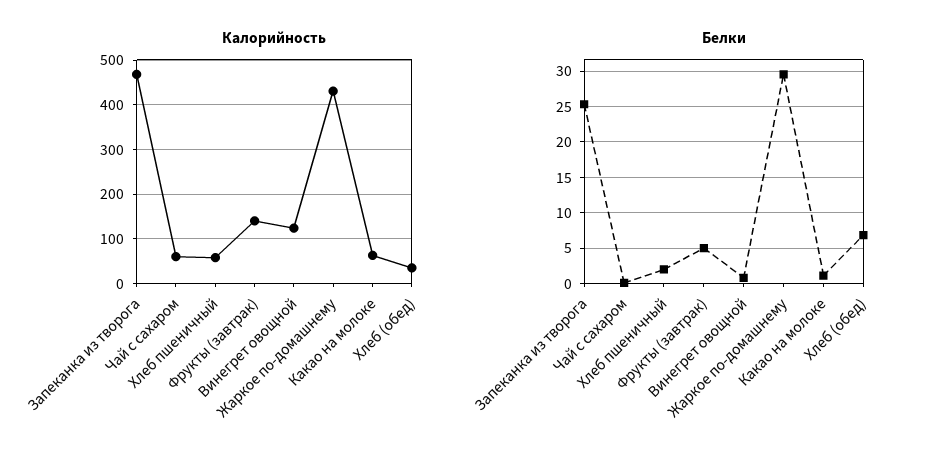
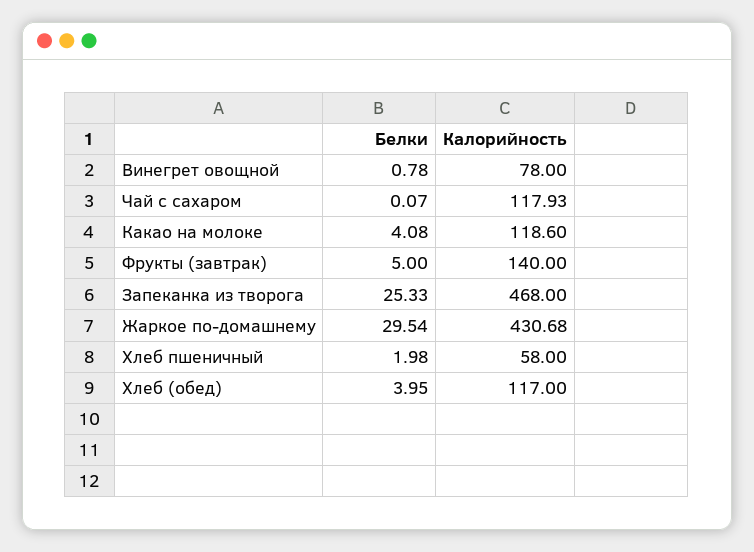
  {
    "Калорийность": {
      "Запеканка из творога": 468,
-     "Чай с сахаром": 60,
+     "Чай с сахаром": 117.93,
      "Хлеб пшеничный": 58,
      "Фрукты (завтрак)": 140,
-     "Винегрет овощной": 120,
+     "Винегрет овощной": 78,
      "Жаркое по-домашнему": 430.68,
-     "Какао на молоке": 60,
+     "Какао на молоке": 118.6,
-     "Хлеб (обед)": 40
+     "Хлеб (обед)": 117
    },
    "Белки": {
      "Запеканка из творога": 25.33,
      "Чай с сахаром": 0.07,
      "Хлеб пшеничный": 1.98,
      "Фрукты (завтрак)": 5,
      "Винегрет овощной": 0.78,
      "Жаркое по-домашнему": 29.54,
-     "Какао на молоке": 1,
+     "Какао на молоке": 4.08,
-     "Хлеб (обед)": 7
+     "Хлеб (обед)": 3.95
    }
  }

